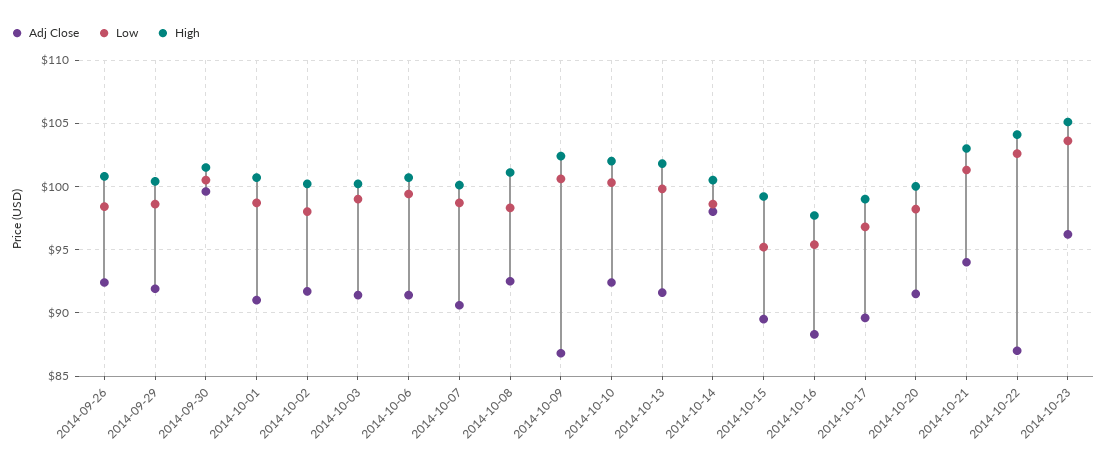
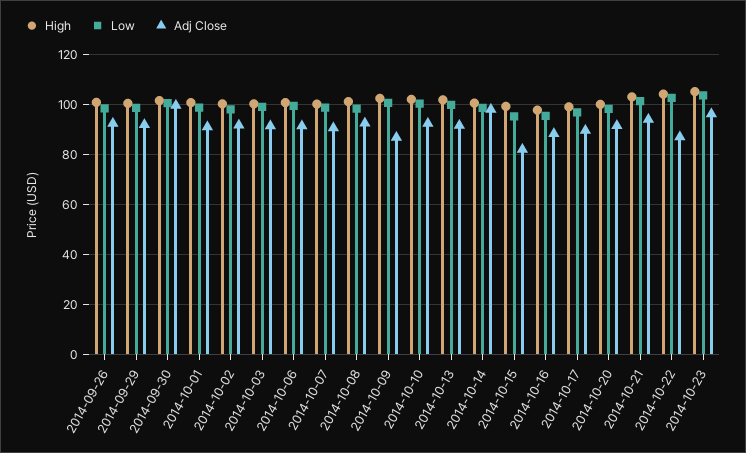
  {
    "Adj Close": {
      "2014-09-26": 92.5,
      "2014-09-29": 92,
      "2014-09-30": 99.5,
      "2014-10-01": 91,
      "2014-10-02": 91.5,
      "2014-10-03": 91.5,
      "2014-10-06": 91.5,
      "2014-10-07": 90.5,
      "2014-10-08": 92.5,
      "2014-10-09": 87,
      "2014-10-10": 92.5,
      "2014-10-13": 91.5,
      "2014-10-14": 98,
-     "2014-10-15": 89.5,
+     "2014-10-15": 82.5,
      "2014-10-16": 88.5,
      "2014-10-17": 89.5,
      "2014-10-20": 91.5,
      "2014-10-21": 94,
      "2014-10-22": 87,
      "2014-10-23": 96
    },
    "Low": {
      "2014-09-26": 98.5,
      "2014-09-29": 98.5,
      "2014-09-30": 100.5,
      "2014-10-01": 98.5,
      "2014-10-02": 98,
      "2014-10-03": 99,
      "2014-10-06": 99.5,
      "2014-10-07": 98.5,
      "2014-10-08": 98.5,
      "2014-10-09": 100.5,
      "2014-10-10": 100.5,
      "2014-10-13": 100,
      "2014-10-14": 98.5,
      "2014-10-15": 95,
      "2014-10-16": 95.5,
      "2014-10-17": 97,
      "2014-10-20": 98,
      "2014-10-21": 101.5,
      "2014-10-22": 102.5,
      "2014-10-23": 103.5
    },
    "High": {
      "2014-09-26": 101,
      "2014-09-29": 100.5,
      "2014-09-30": 101.5,
      "2014-10-01": 100.5,
      "2014-10-02": 100,
      "2014-10-03": 100,
      "2014-10-06": 100.5,
      "2014-10-07": 100,
      "2014-10-08": 101,
      "2014-10-09": 102.5,
      "2014-10-10": 102,
      "2014-10-13": 102,
      "2014-10-14": 100.5,
      "2014-10-15": 99,
      "2014-10-16": 97.5,
      "2014-10-17": 99,
      "2014-10-20": 100,
      "2014-10-21": 103,
      "2014-10-22": 104,
      "2014-10-23": 105
    }
  }

